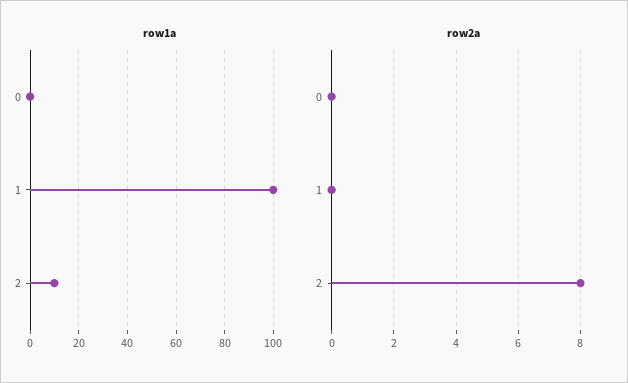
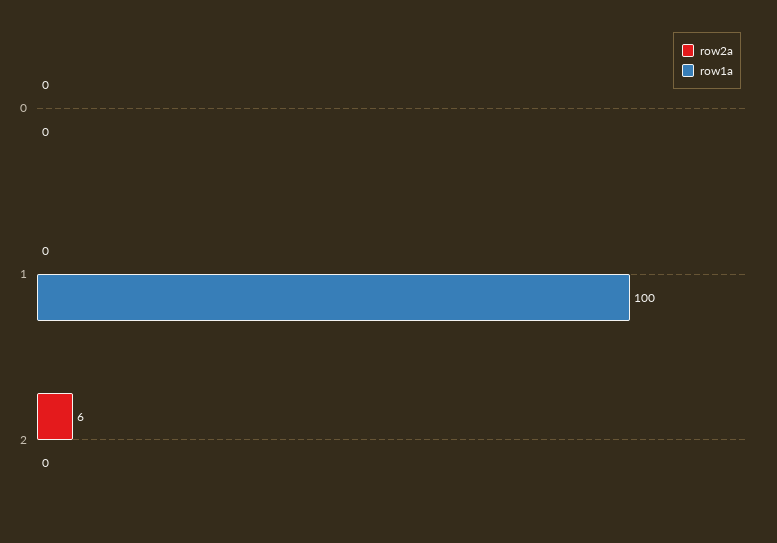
  {
    "row1a": {
      "0": 0,
      "1": 100,
-     "2": 10
+     "2": 0
    },
    "row2a": {
      "0": 0,
      "1": 0,
-     "2": 8
+     "2": 6
    }
  }

